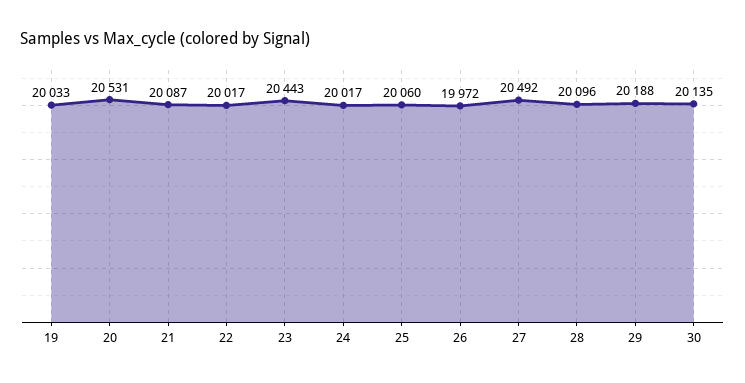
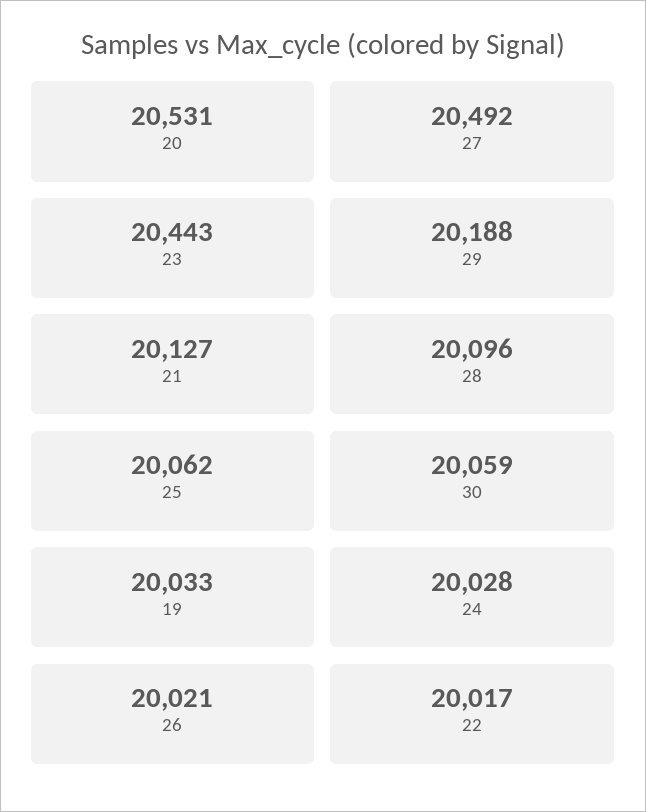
  {
    "19": 20033,
    "20": 20531,
-   "21": 20087,
+   "21": 20127,
    "22": 20017,
    "23": 20443,
-   "24": 20017,
+   "24": 20028,
-   "25": 20060,
+   "25": 20062,
-   "26": 19972,
+   "26": 20021,
    "27": 20492,
    "28": 20096,
    "29": 20188,
-   "30": 20135
+   "30": 20059
  }

